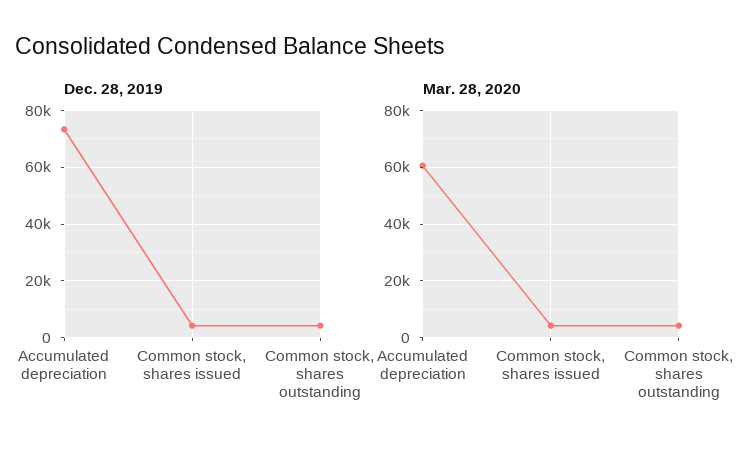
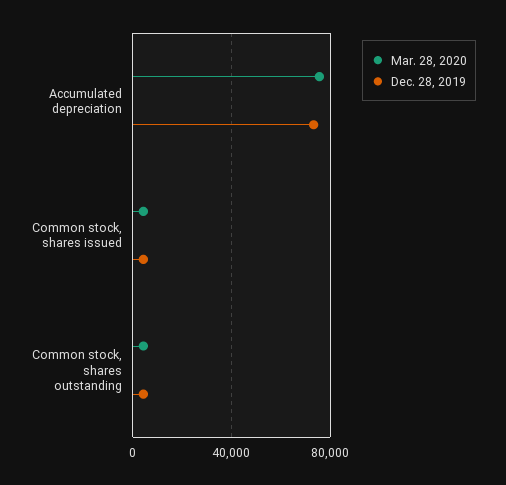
  {
    "Dec. 28, 2019": {
      "Accumulated depreciation": 72500,
      "Common stock, shares issued": 5000,
      "Common stock, shares outstanding": 5000
    },
    "Mar. 28, 2020": {
-     "Accumulated depreciation": 60000,
+     "Accumulated depreciation": 75000,
      "Common stock, shares issued": 5000,
      "Common stock, shares outstanding": 5000
    }
  }

